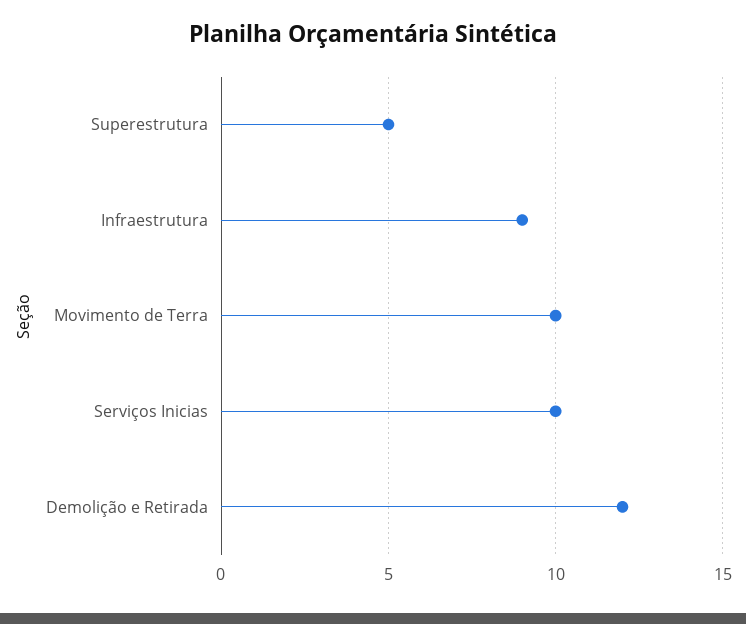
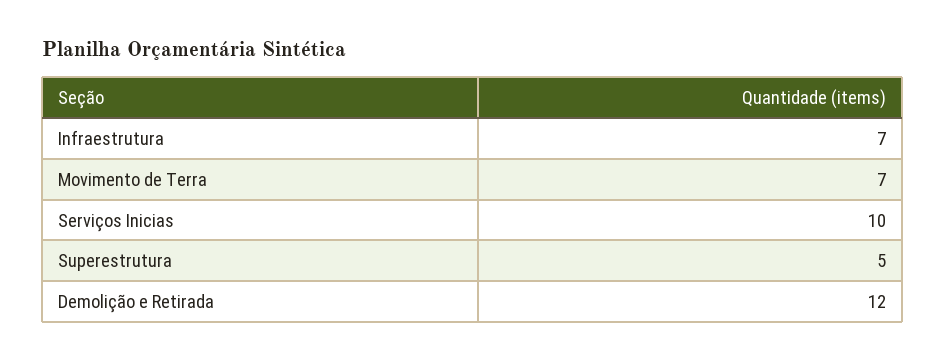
  {
    "Superestrutura": 5,
-   "Infraestrutura": 9,
+   "Infraestrutura": 7,
-   "Movimento de Terra": 10,
+   "Movimento de Terra": 7,
    "Serviços Inicias": 10,
    "Demolição e Retirada": 12
  }

